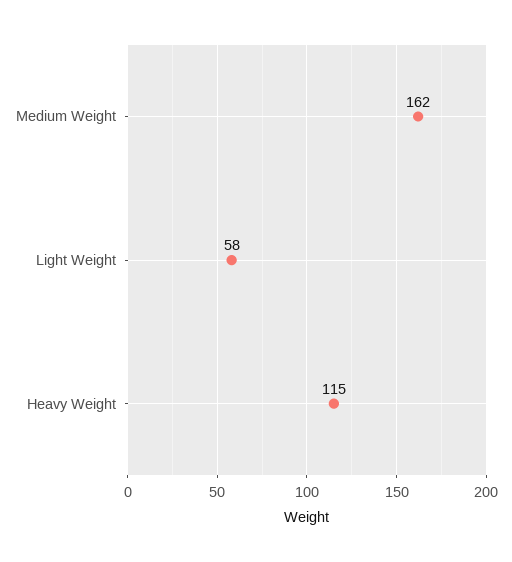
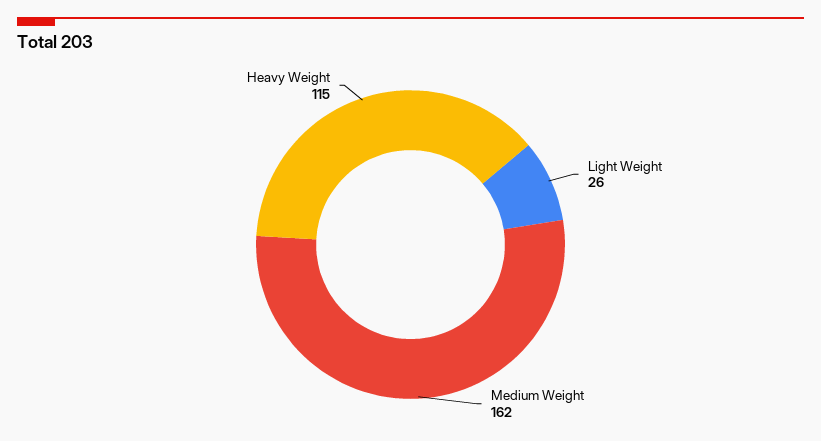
  {
    "Medium Weight": 162,
-   "Light Weight": 58,
+   "Light Weight": 26,
    "Heavy Weight": 115
  }

